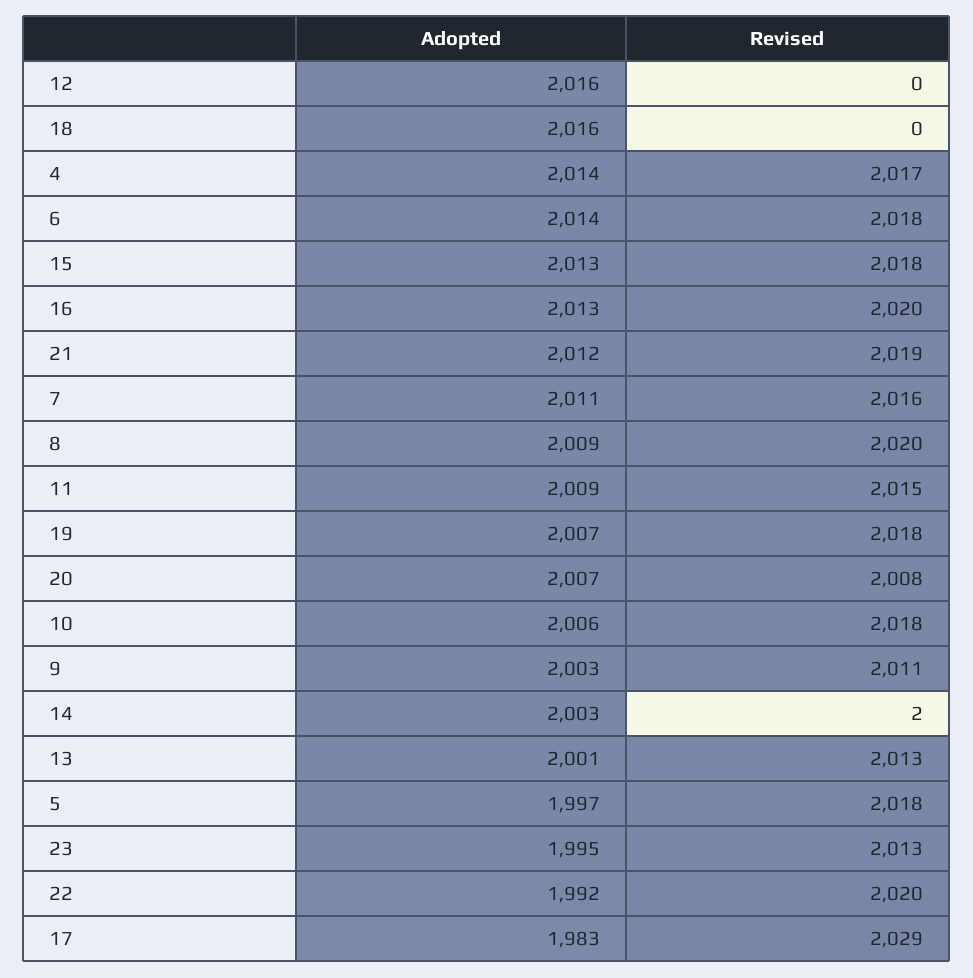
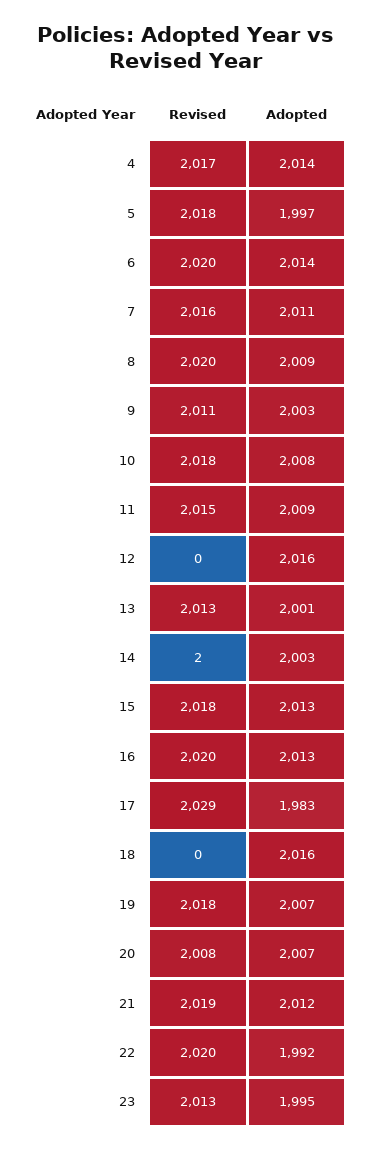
  {
    "Adopted": {
      "12": 2016,
      "18": 2016,
      "4": 2014,
      "6": 2014,
      "15": 2013,
      "16": 2013,
      "21": 2012,
      "7": 2011,
      "8": 2009,
      "11": 2009,
      "19": 2007,
      "20": 2007,
-     "10": 2006,
+     "10": 2008,
      "9": 2003,
      "14": 2003,
      "13": 2001,
      "5": 1997,
      "23": 1995,
      "22": 1992,
      "17": 1983
    },
    "Revised": {
      "12": 0,
      "18": 0,
      "4": 2017,
-     "6": 2018,
+     "6": 2020,
      "15": 2018,
      "16": 2020,
      "21": 2019,
      "7": 2016,
      "8": 2020,
      "11": 2015,
      "19": 2018,
      "20": 2008,
      "10": 2018,
      "9": 2011,
      "14": 2,
      "13": 2013,
      "5": 2018,
      "23": 2013,
      "22": 2020,
      "17": 2029
    }
  }

